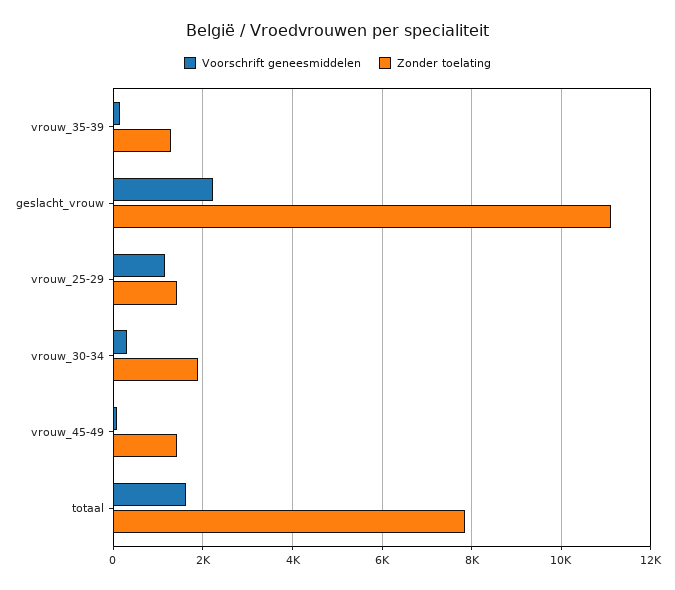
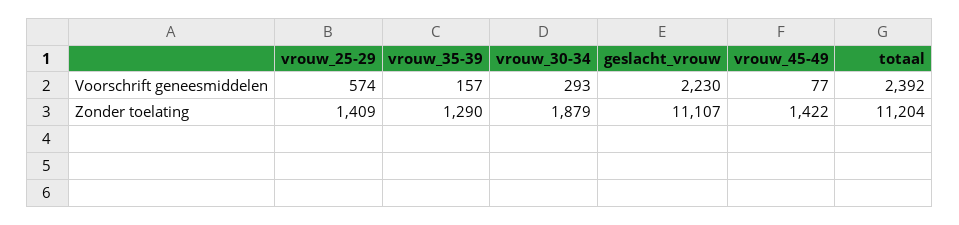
  {
    "Voorschrift geneesmiddelen": {
      "vrouw_35-39": 157,
      "geslacht_vrouw": 2230,
-     "vrouw_25-29": 1200,
+     "vrouw_25-29": 574,
      "vrouw_30-34": 293,
      "vrouw_45-49": 77,
-     "totaal": 1600
+     "totaal": 2392
    },
    "Zonder toelating": {
      "vrouw_35-39": 1290,
      "geslacht_vrouw": 11107,
      "vrouw_25-29": 1409,
      "vrouw_30-34": 1879,
      "vrouw_45-49": 1422,
-     "totaal": 7800
+     "totaal": 11204
    }
  }

